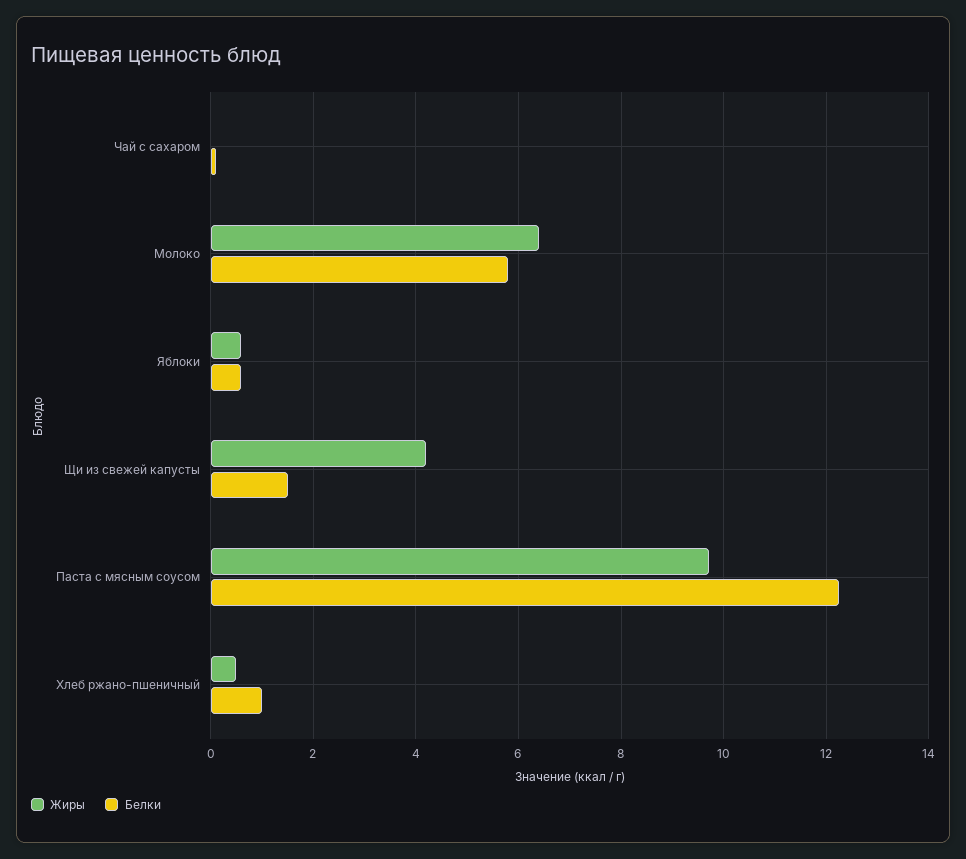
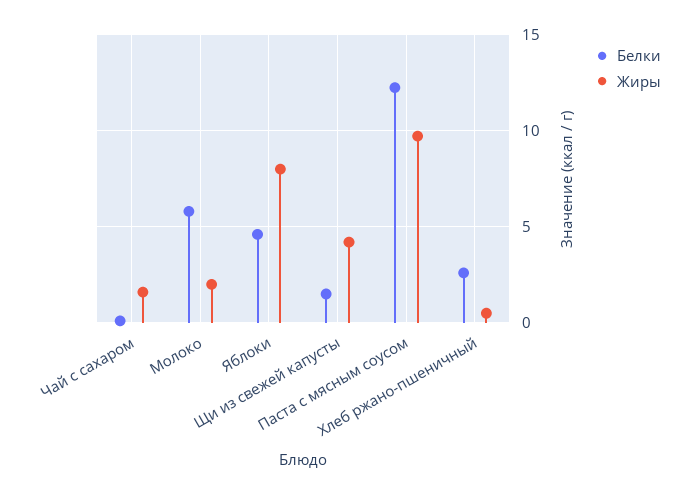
  {
    "Жиры": {
-     "Чай с сахаром": 0,
+     "Чай с сахаром": 1.5,
-     "Молоко": 6.4,
+     "Молоко": 2,
-     "Яблоки": 0.6,
+     "Яблоки": 8,
      "Щи из свежей капусты": 4.2,
      "Паста с мясным соусом": 9.8,
      "Хлеб ржано-пшеничный": 0.6
    },
    "Белки": {
      "Чай с сахаром": 0.2,
      "Молоко": 5.8,
-     "Яблоки": 0.6,
+     "Яблоки": 4.5,
      "Щи из свежей капусты": 1.6,
      "Паста с мясным соусом": 12.2,
-     "Хлеб ржано-пшеничный": 1
+     "Хлеб ржано-пшеничный": 2.5
    }
  }

